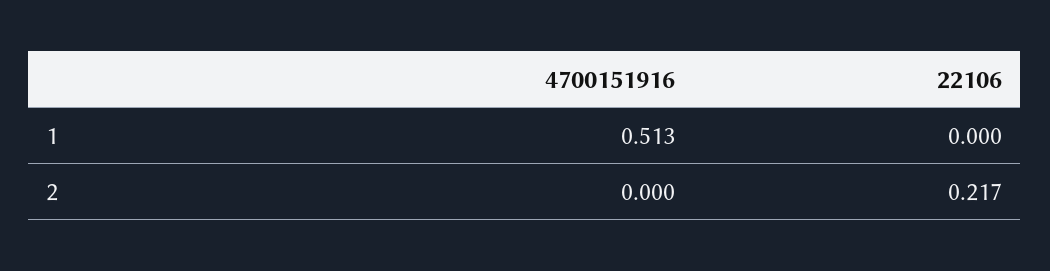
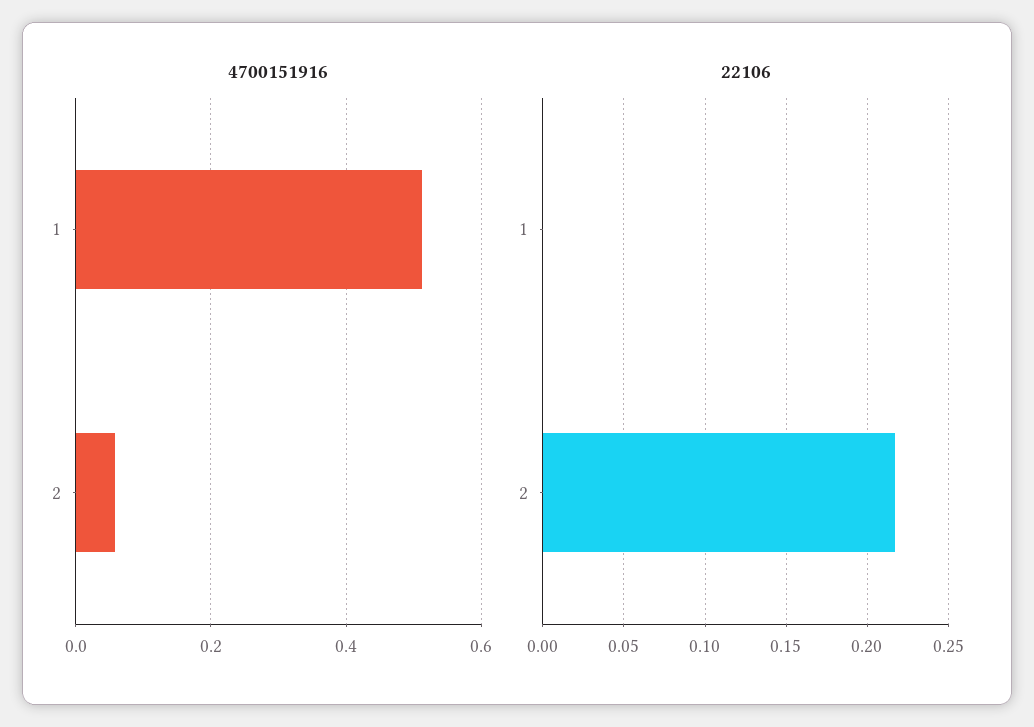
  {
    "4700151916": {
      "1": 0.513,
-     "2": 0
+     "2": 0.06
    },
    "22106": {
      "1": 0,
      "2": 0.217
    }
  }

